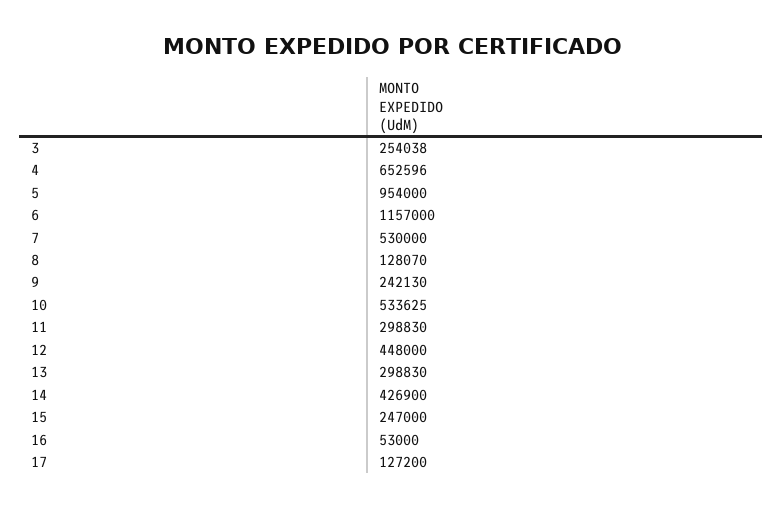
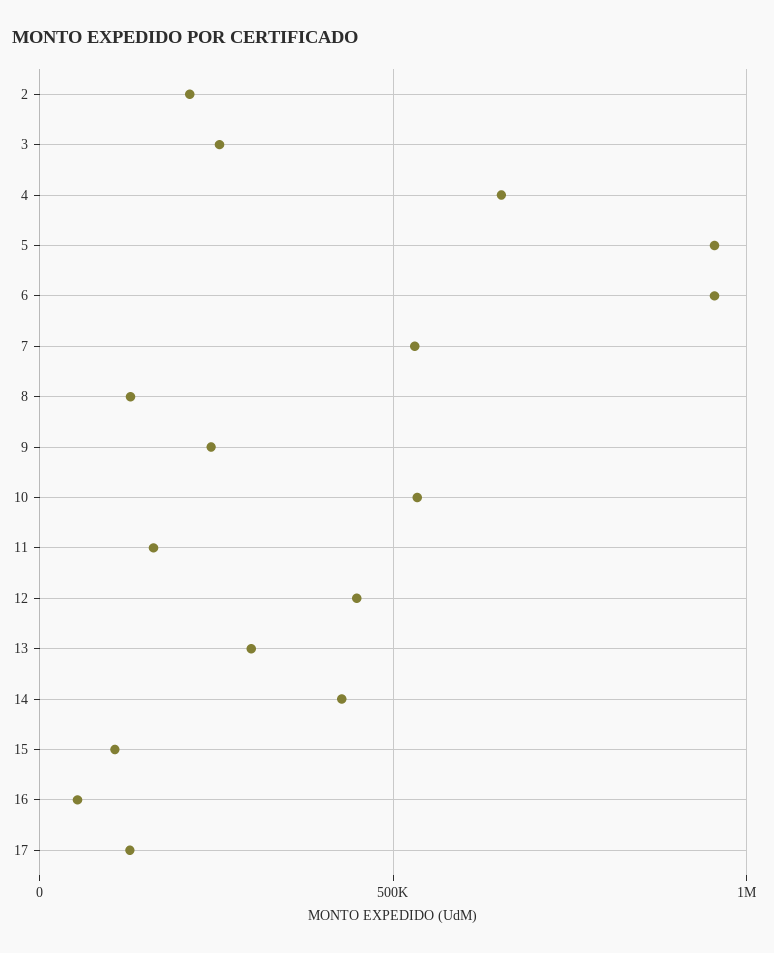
  {
    "3": 254038,
    "4": 652596,
    "5": 954000,
-   "6": 1157000,
+   "6": 950000,
    "7": 530000,
    "8": 128070,
    "9": 242130,
    "10": 533625,
-   "11": 298830,
+   "11": 150000,
    "12": 448000,
    "13": 298830,
    "14": 426900,
-   "15": 247000,
+   "15": 100000,
    "16": 53000,
-   "17": 127200
+   "17": 127200,
+   "2": 200000
  }

